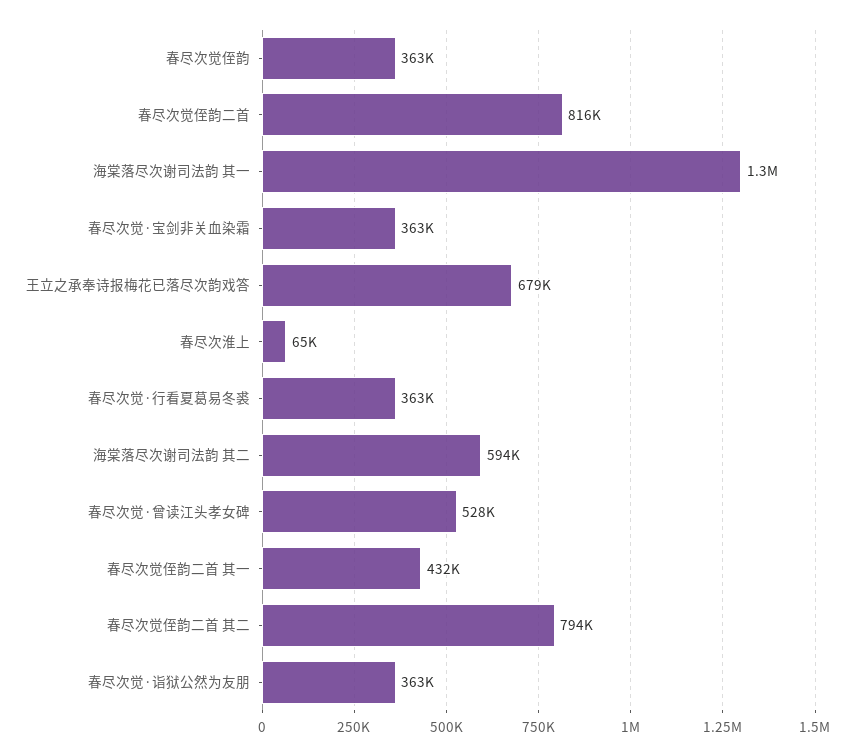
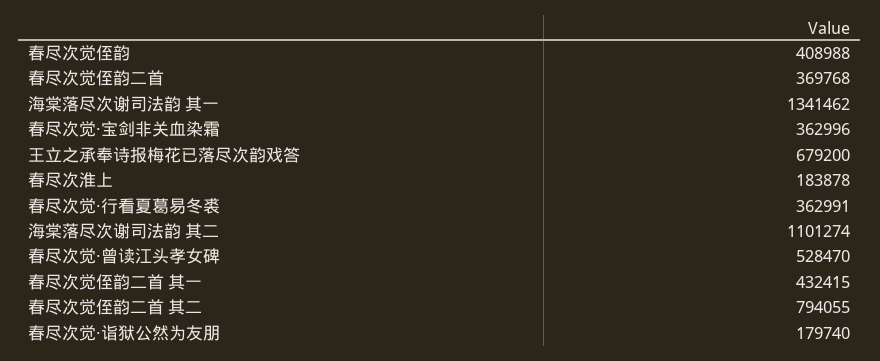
  {
-   "春尽次觉侄韵": 363000,
+   "春尽次觉侄韵": 408988,
-   "春尽次觉侄韵二首": 816000,
+   "春尽次觉侄韵二首": 369768,
    "海棠落尽次谢司法韵 其一": 1341462,
    "春尽次觉·宝剑非关血染霜": 362996,
    "王立之承奉诗报梅花已落尽次韵戏答": 679200,
-   "春尽次淮上": 65000,
+   "春尽次淮上": 183878,
    "春尽次觉·行看夏葛易冬裘": 362991,
-   "海棠落尽次谢司法韵 其二": 594000,
+   "海棠落尽次谢司法韵 其二": 1101274,
    "春尽次觉·曾读江头孝女碑": 528470,
    "春尽次觉侄韵二首 其一": 432415,
    "春尽次觉侄韵二首 其二": 794055,
-   "春尽次觉·诣狱公然为友朋": 363000
+   "春尽次觉·诣狱公然为友朋": 179740
  }

